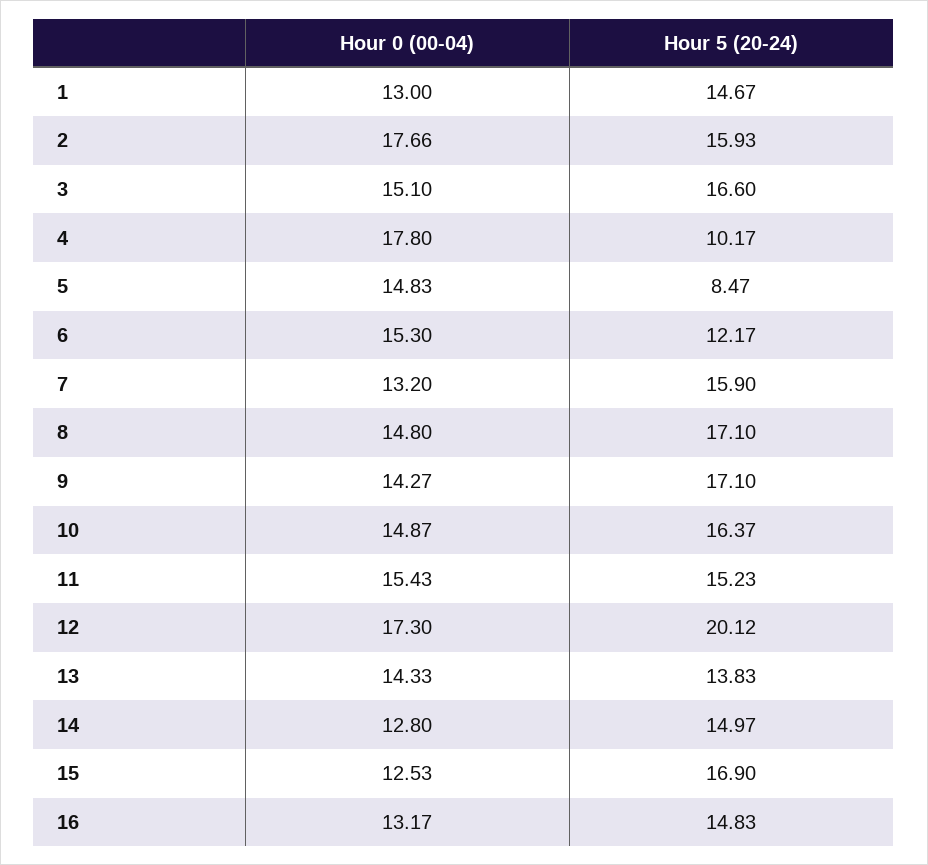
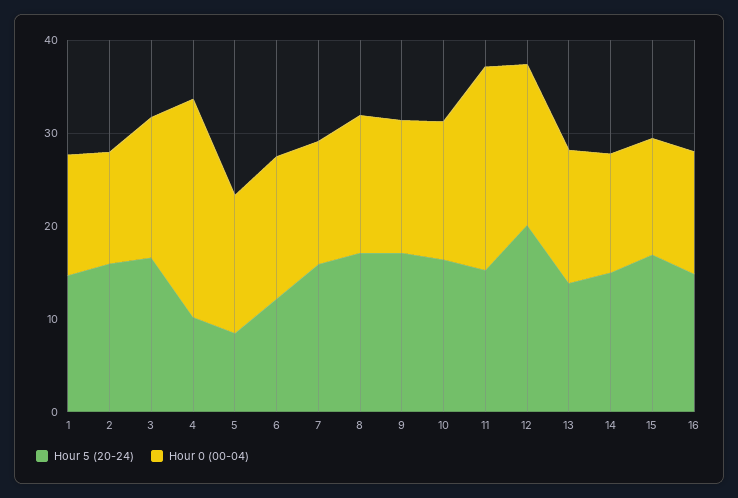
  {
    "Hour 0 (00-04)": {
      "1": 13,
-     "2": 17.66,
+     "2": 12,
      "3": 15.1,
-     "4": 17.8,
+     "4": 24,
      "5": 14.83,
      "6": 15.3,
      "7": 13.2,
      "8": 14.8,
      "9": 14.27,
      "10": 14.87,
-     "11": 15.43,
+     "11": 22,
      "12": 17.3,
      "13": 14.33,
      "14": 12.8,
      "15": 12.53,
      "16": 13.17
    },
    "Hour 5 (20-24)": {
      "1": 14.67,
      "2": 15.93,
      "3": 16.6,
      "4": 10.17,
      "5": 8.47,
      "6": 12.17,
      "7": 15.9,
      "8": 17.1,
      "9": 17.1,
      "10": 16.37,
      "11": 15.23,
      "12": 20.12,
      "13": 13.83,
      "14": 14.97,
      "15": 16.9,
      "16": 14.83
    }
  }

